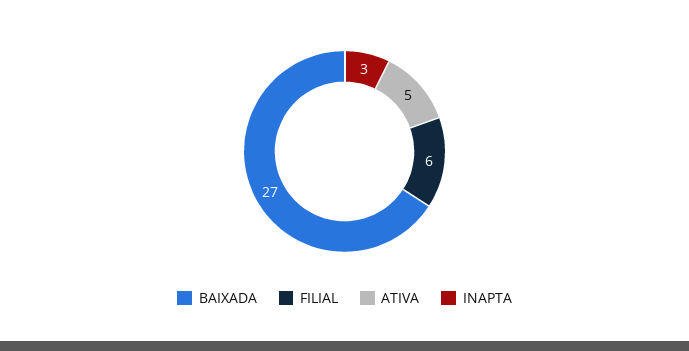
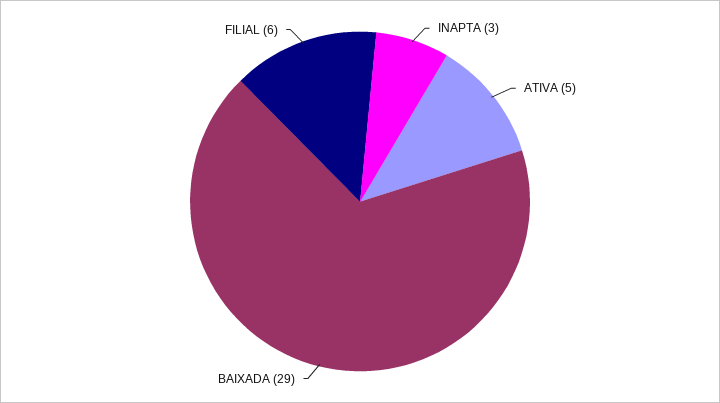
  {
-   "BAIXADA": 27,
+   "BAIXADA": 29,
    "FILIAL": 6,
    "ATIVA": 5,
    "INAPTA": 3
  }

